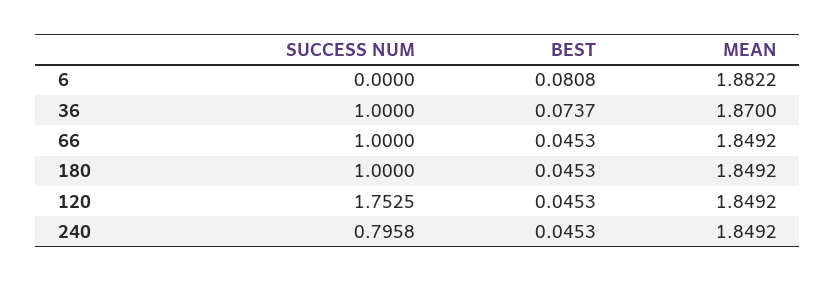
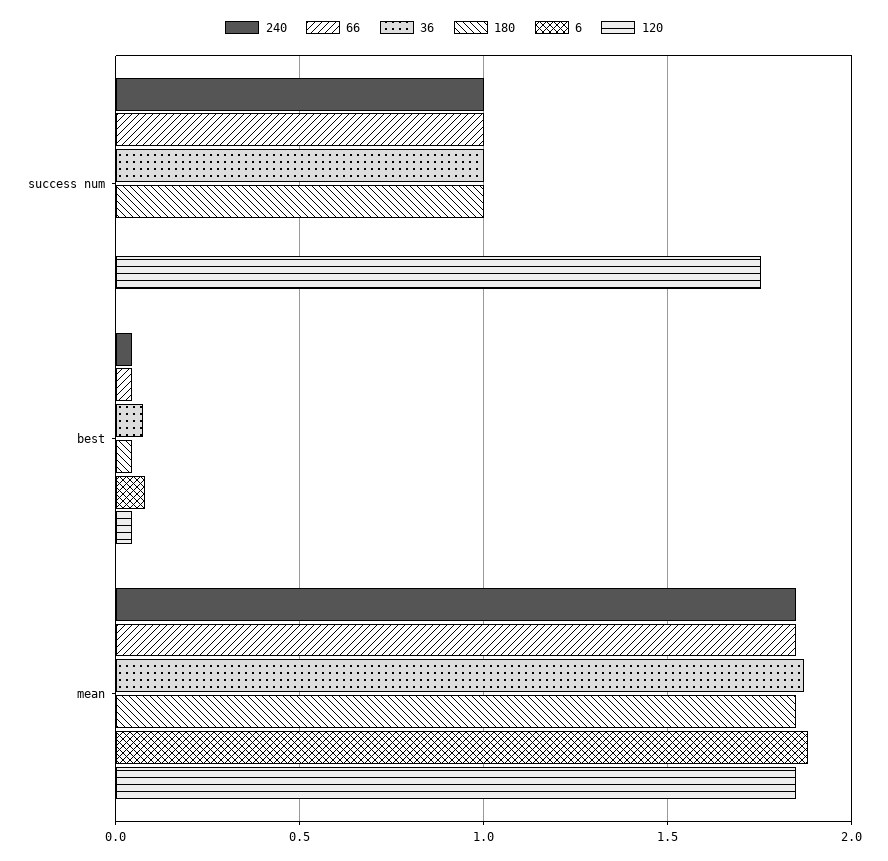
  {
    "6": {
      "SUCCESS NUM": 0,
      "BEST": 0.0808,
      "MEAN": 1.8822
    },
    "36": {
      "SUCCESS NUM": 1,
      "BEST": 0.0737,
      "MEAN": 1.87
    },
    "66": {
      "SUCCESS NUM": 1,
      "BEST": 0.0453,
      "MEAN": 1.8492
    },
    "180": {
      "SUCCESS NUM": 1,
      "BEST": 0.0453,
      "MEAN": 1.8492
    },
    "120": {
      "SUCCESS NUM": 1.7525,
      "BEST": 0.0453,
      "MEAN": 1.8492
    },
    "240": {
-     "SUCCESS NUM": 0.7958,
+     "SUCCESS NUM": 1,
      "BEST": 0.0453,
      "MEAN": 1.8492
    }
  }

